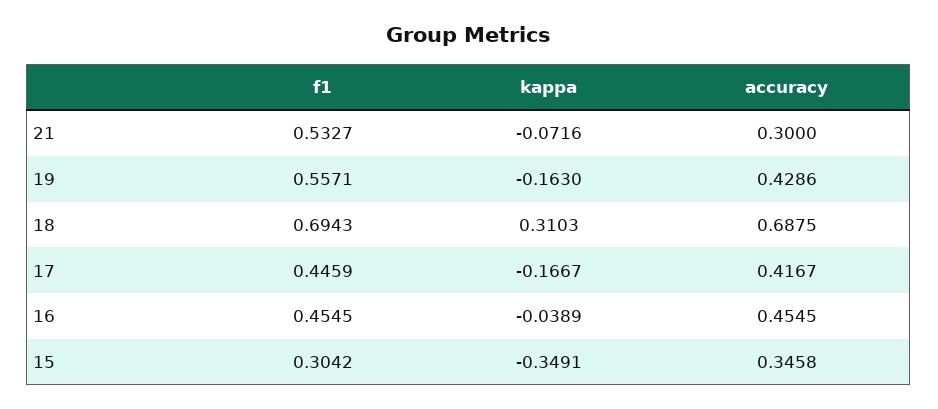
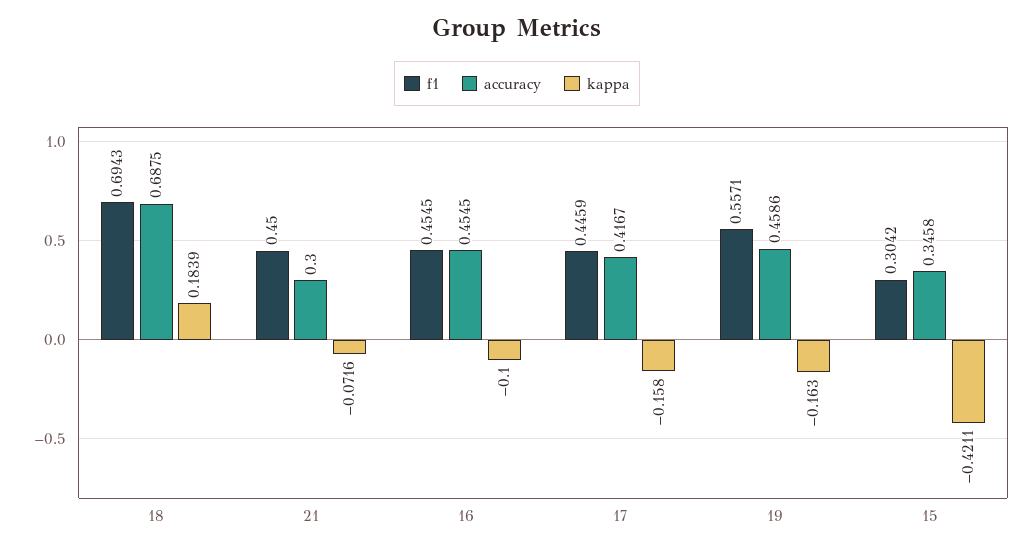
  {
    "f1": {
-     "21": 0.5327,
+     "21": 0.45,
      "19": 0.5571,
      "18": 0.6943,
      "17": 0.4459,
      "16": 0.4545,
      "15": 0.3042
    },
    "kappa": {
      "21": -0.0716,
      "19": -0.163,
-     "18": 0.3103,
+     "18": 0.1839,
-     "17": -0.1667,
+     "17": -0.158,
-     "16": -0.0389,
+     "16": -0.1,
-     "15": -0.3491
+     "15": -0.4211
    },
    "accuracy": {
      "21": 0.3,
-     "19": 0.4286,
+     "19": 0.4586,
      "18": 0.6875,
      "17": 0.4167,
      "16": 0.4545,
      "15": 0.3458
    }
  }

